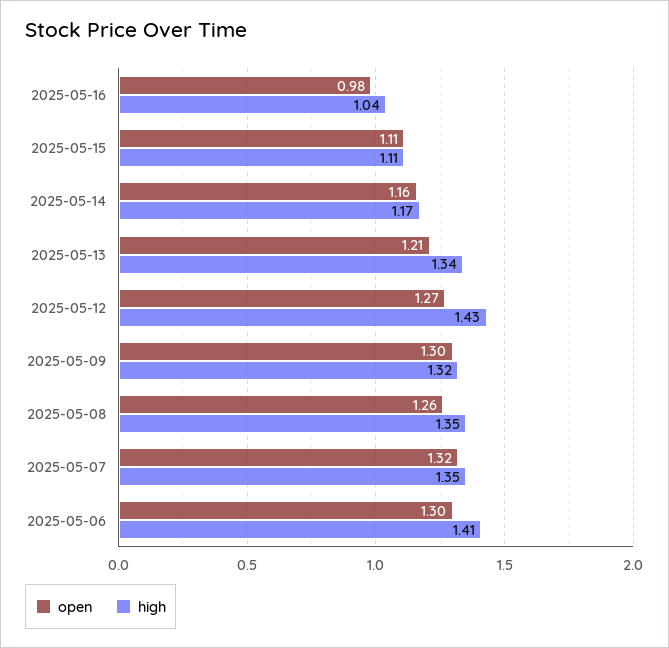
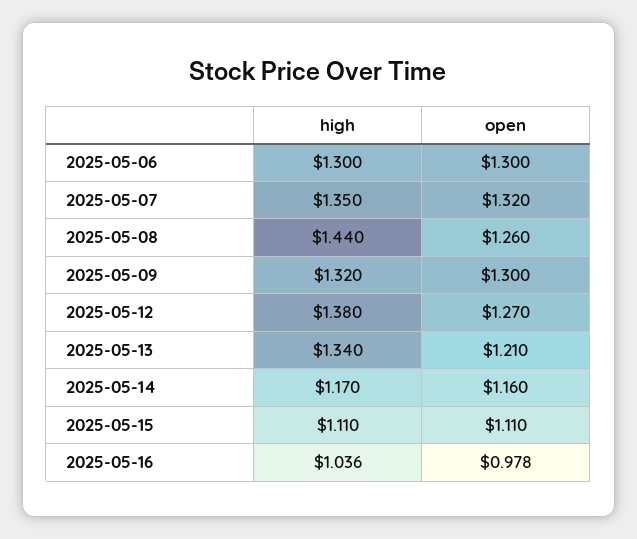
  {
    "open": {
      "2025-05-16": 0.978,
      "2025-05-15": 1.11,
      "2025-05-14": 1.16,
      "2025-05-13": 1.21,
      "2025-05-12": 1.27,
      "2025-05-09": 1.3,
      "2025-05-08": 1.26,
      "2025-05-07": 1.32,
      "2025-05-06": 1.3
    },
    "high": {
      "2025-05-16": 1.036,
      "2025-05-15": 1.11,
      "2025-05-14": 1.17,
      "2025-05-13": 1.34,
-     "2025-05-12": 1.43,
+     "2025-05-12": 1.38,
      "2025-05-09": 1.32,
-     "2025-05-08": 1.35,
+     "2025-05-08": 1.44,
      "2025-05-07": 1.35,
-     "2025-05-06": 1.41
+     "2025-05-06": 1.3
    }
  }

